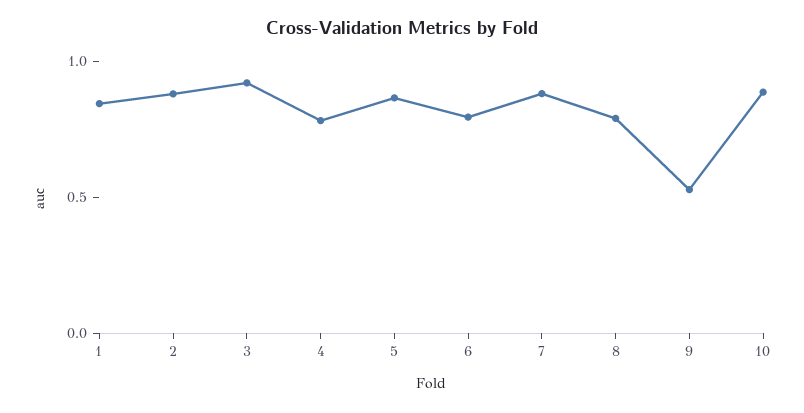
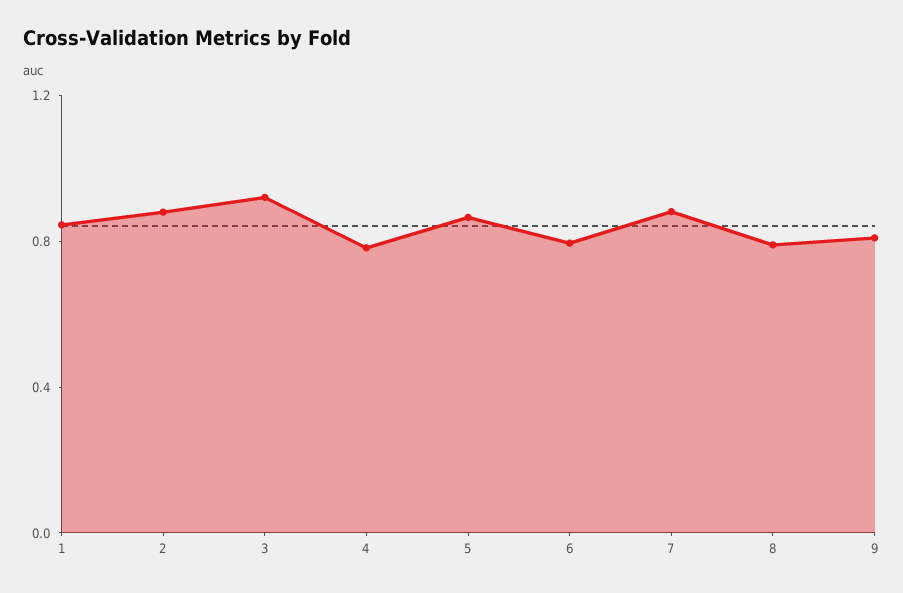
  {
    "1": 0.8,
    "2": 0.9,
    "3": 0.9,
    "4": 0.8,
    "5": 0.9,
    "6": 0.8,
    "7": 0.9,
    "8": 0.8,
-   "9": 0.5,
+   "9": 0.8
-   "10": 0.9
  }

